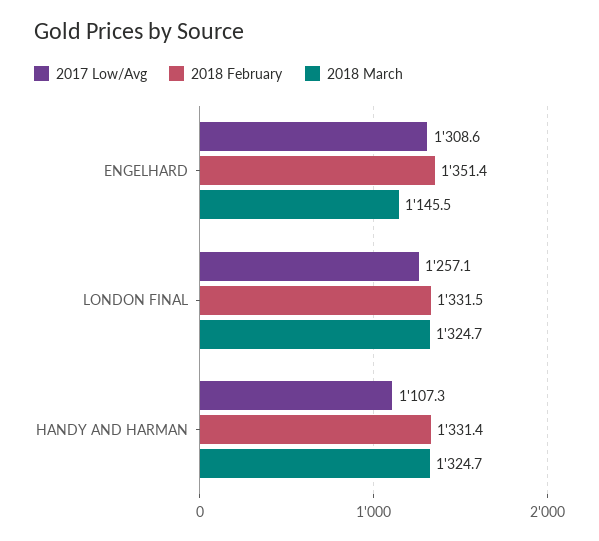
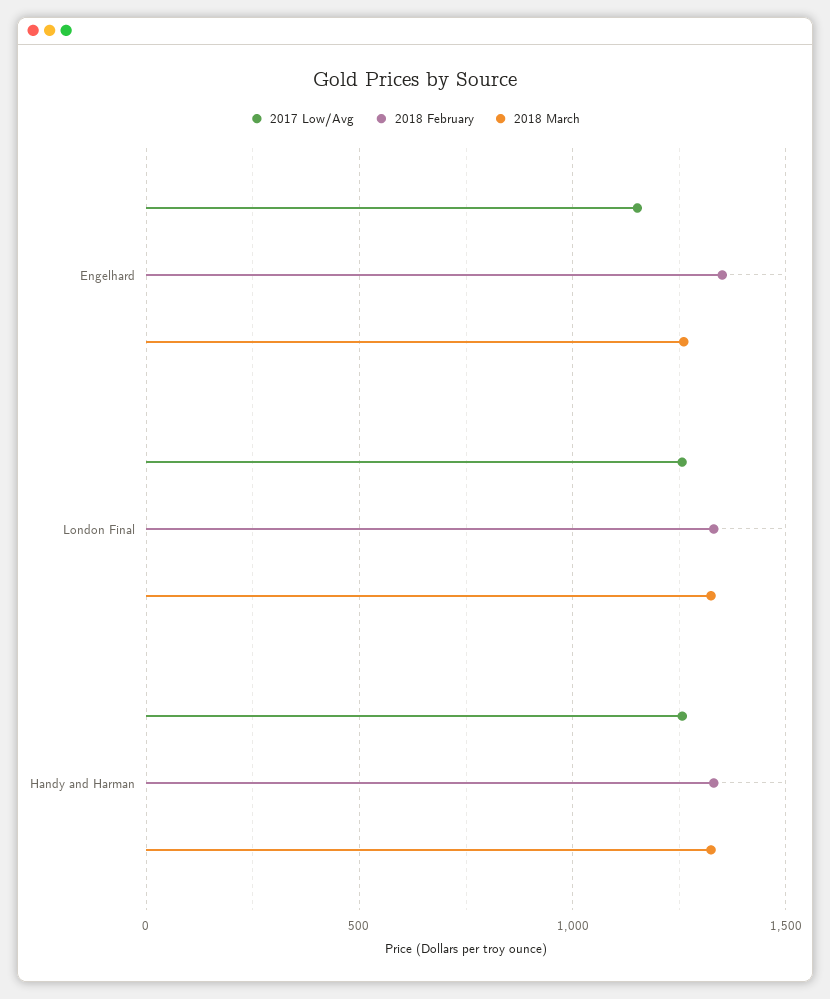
  {
    "2017 Low/Avg": {
-     "ENGELHARD": 1308.6,
+     "ENGELHARD": 1150,
      "LONDON FINAL": 1257.1,
-     "HANDY AND HARMAN": 1107.3
+     "HANDY AND HARMAN": 1250
    },
    "2018 February": {
      "ENGELHARD": 1351.4,
      "LONDON FINAL": 1331.5,
      "HANDY AND HARMAN": 1331.4
    },
    "2018 March": {
-     "ENGELHARD": 1145.5,
+     "ENGELHARD": 1250,
      "LONDON FINAL": 1324.7,
      "HANDY AND HARMAN": 1324.7
    }
  }

